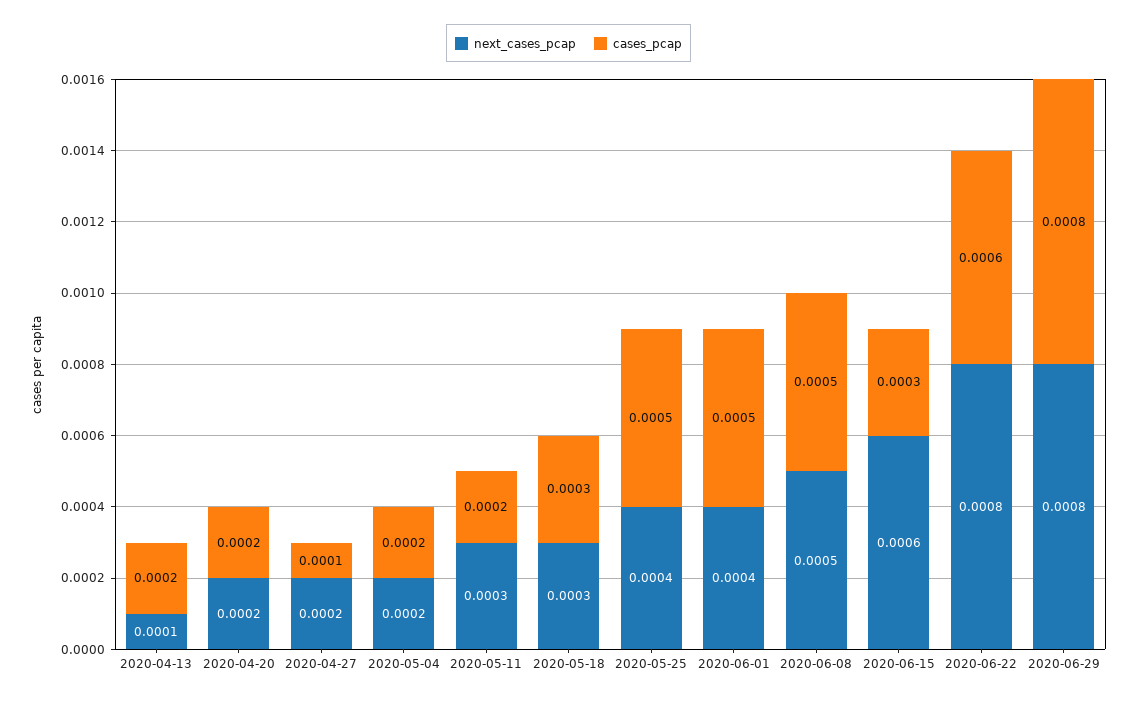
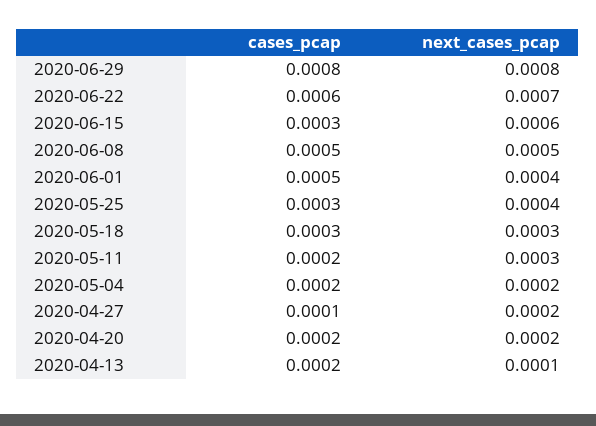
  {
    "next_cases_pcap": {
      "2020-04-13": 0.0001,
      "2020-04-20": 0.0002,
      "2020-04-27": 0.0002,
      "2020-05-04": 0.0002,
      "2020-05-11": 0.0003,
      "2020-05-18": 0.0003,
      "2020-05-25": 0.0004,
      "2020-06-01": 0.0004,
      "2020-06-08": 0.0005,
      "2020-06-15": 0.0006,
-     "2020-06-22": 0.0008,
+     "2020-06-22": 0.0007,
      "2020-06-29": 0.0008
    },
    "cases_pcap": {
      "2020-04-13": 0.0002,
      "2020-04-20": 0.0002,
      "2020-04-27": 0.0001,
      "2020-05-04": 0.0002,
      "2020-05-11": 0.0002,
      "2020-05-18": 0.0003,
-     "2020-05-25": 0.0005,
+     "2020-05-25": 0.0003,
      "2020-06-01": 0.0005,
      "2020-06-08": 0.0005,
      "2020-06-15": 0.0003,
      "2020-06-22": 0.0006,
      "2020-06-29": 0.0008
    }
  }

